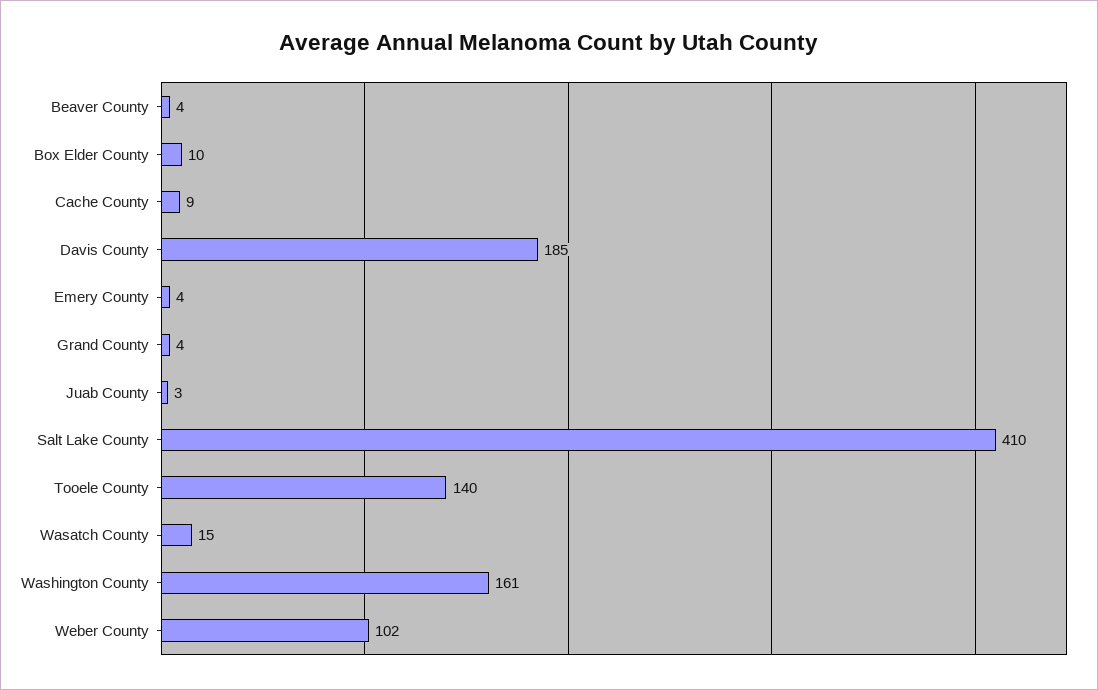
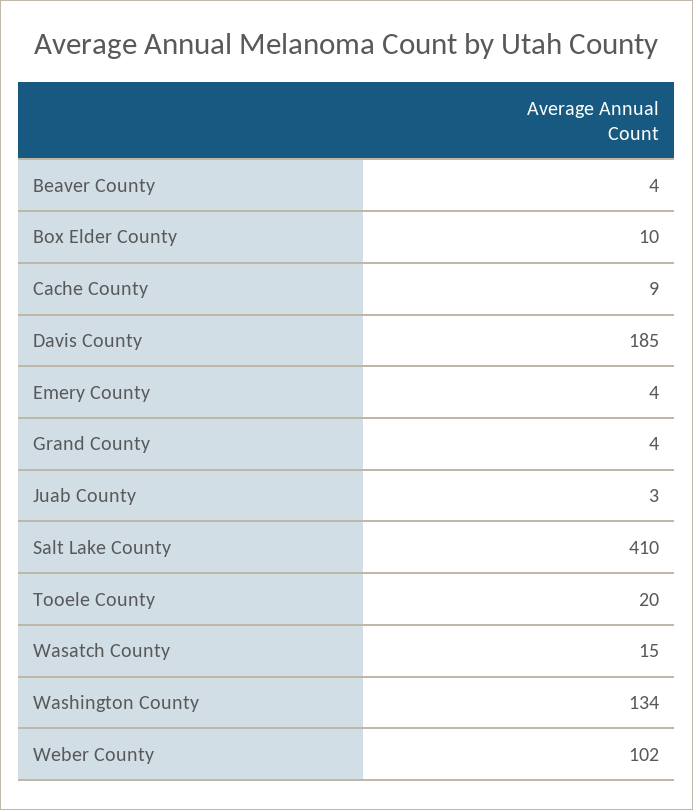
  {
    "Beaver County": 4,
    "Box Elder County": 10,
    "Cache County": 9,
    "Davis County": 185,
    "Emery County": 4,
    "Grand County": 4,
    "Juab County": 3,
    "Salt Lake County": 410,
-   "Tooele County": 140,
+   "Tooele County": 20,
    "Wasatch County": 15,
-   "Washington County": 161,
+   "Washington County": 134,
    "Weber County": 102
  }

